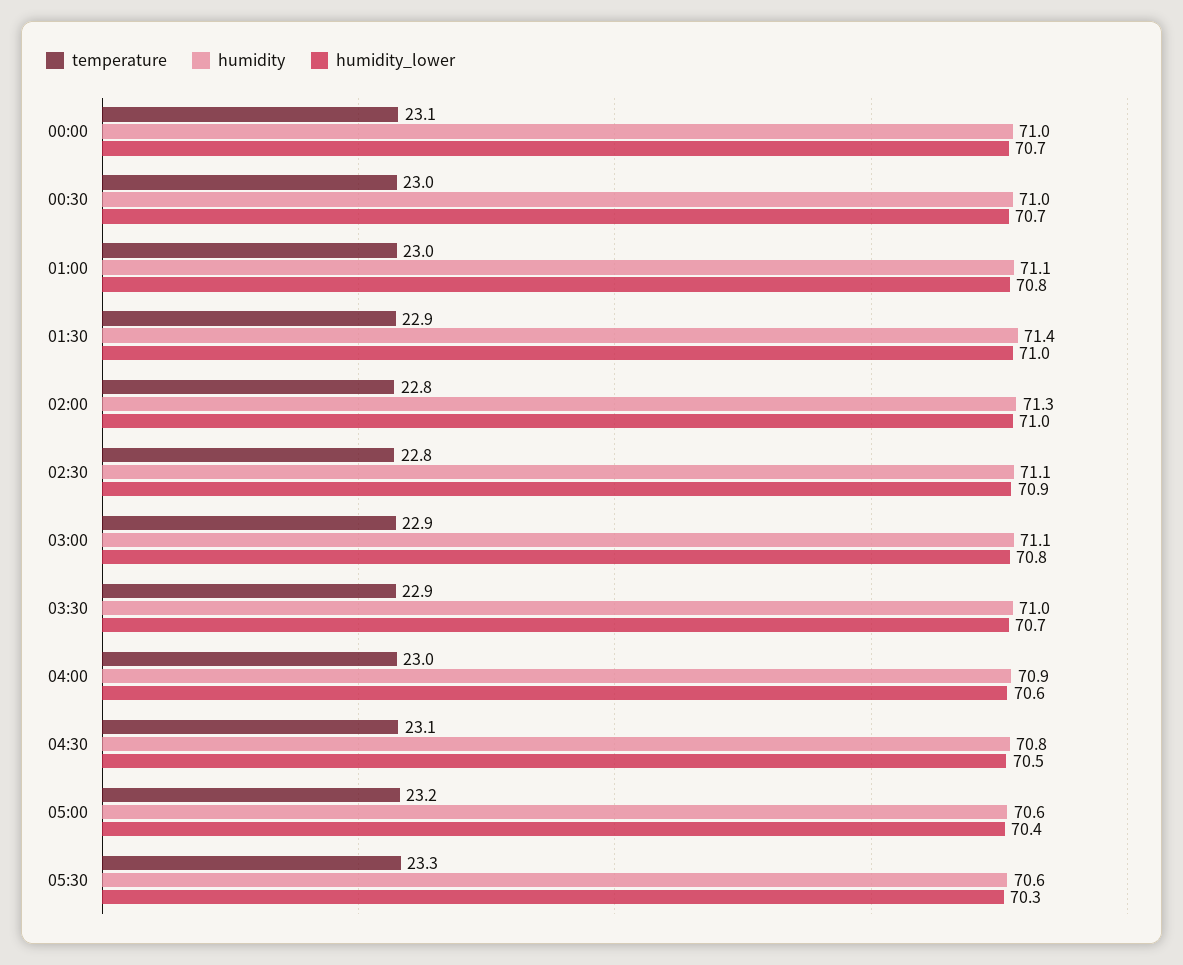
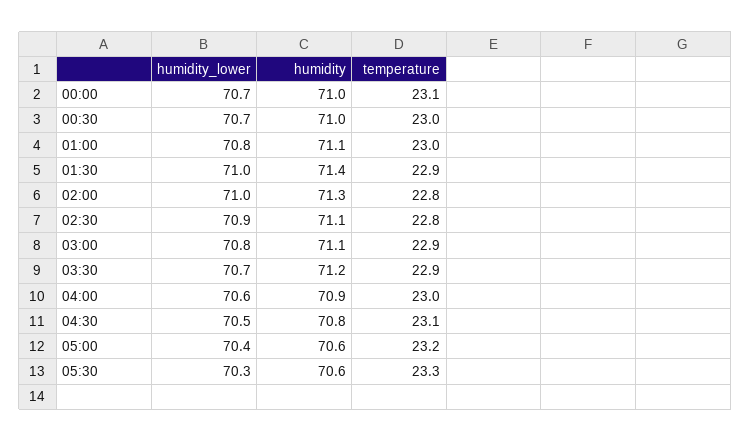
  {
    "temperature": {
      "00:00": 23.1,
      "00:30": 23,
      "01:00": 23,
      "01:30": 22.9,
      "02:00": 22.8,
      "02:30": 22.8,
      "03:00": 22.9,
      "03:30": 22.9,
      "04:00": 23,
      "04:30": 23.1,
      "05:00": 23.2,
      "05:30": 23.3
    },
    "humidity": {
      "00:00": 71,
      "00:30": 71,
      "01:00": 71.1,
      "01:30": 71.4,
      "02:00": 71.3,
      "02:30": 71.1,
      "03:00": 71.1,
-     "03:30": 71,
+     "03:30": 71.2,
      "04:00": 70.9,
      "04:30": 70.8,
      "05:00": 70.6,
      "05:30": 70.6
    },
    "humidity_lower": {
      "00:00": 70.7,
      "00:30": 70.7,
      "01:00": 70.8,
      "01:30": 71,
      "02:00": 71,
      "02:30": 70.9,
      "03:00": 70.8,
      "03:30": 70.7,
      "04:00": 70.6,
      "04:30": 70.5,
      "05:00": 70.4,
      "05:30": 70.3
    }
  }

